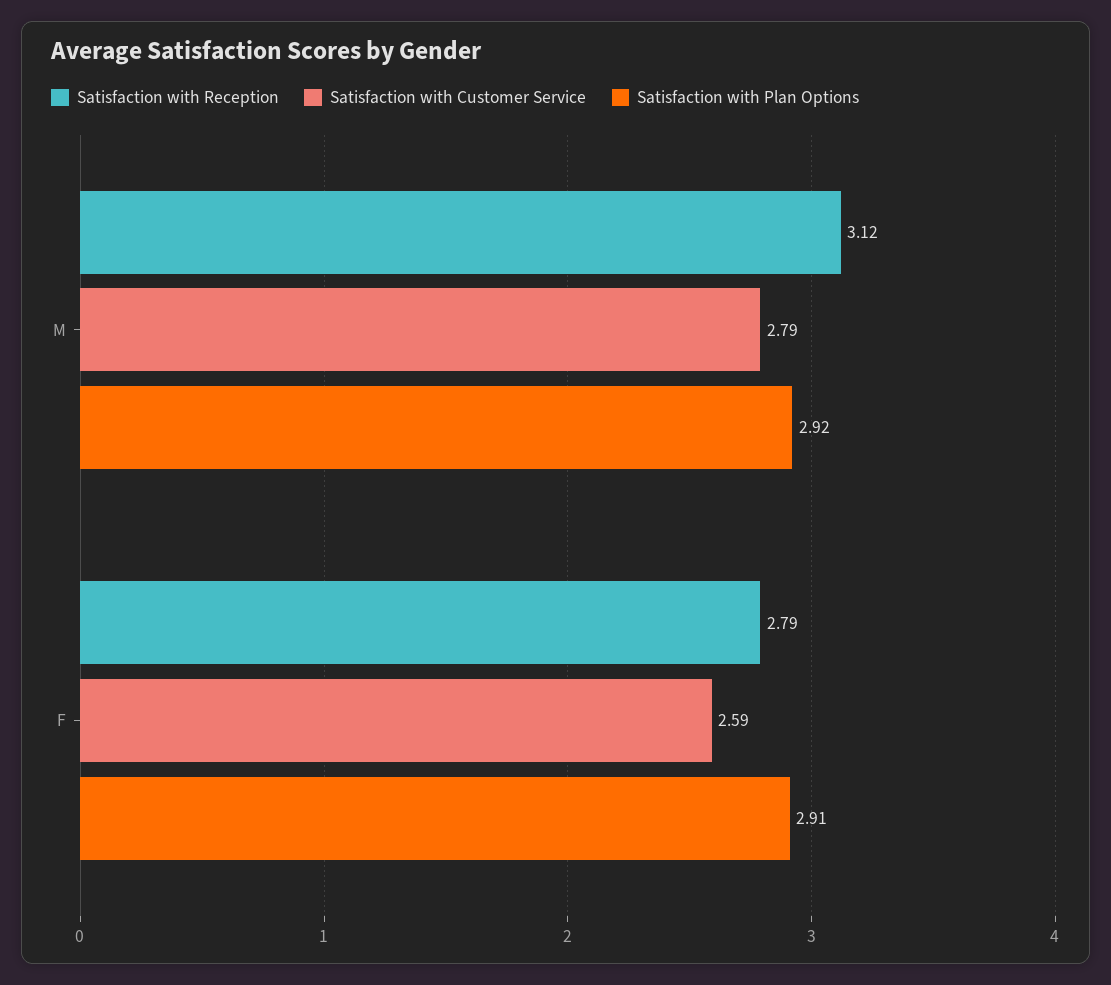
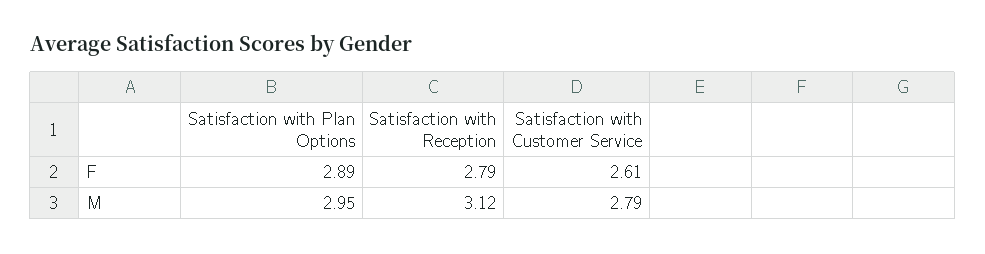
  {
    "Satisfaction with Reception": {
      "M": 3.12,
      "F": 2.79
    },
    "Satisfaction with Customer Service": {
      "M": 2.79,
-     "F": 2.59
+     "F": 2.61
    },
    "Satisfaction with Plan Options": {
-     "M": 2.92,
+     "M": 2.95,
-     "F": 2.91
+     "F": 2.89
    }
  }

